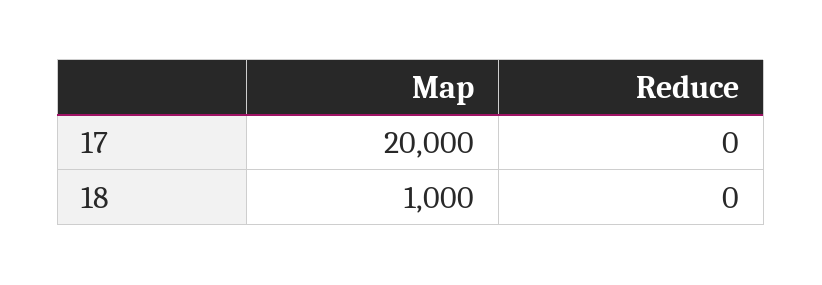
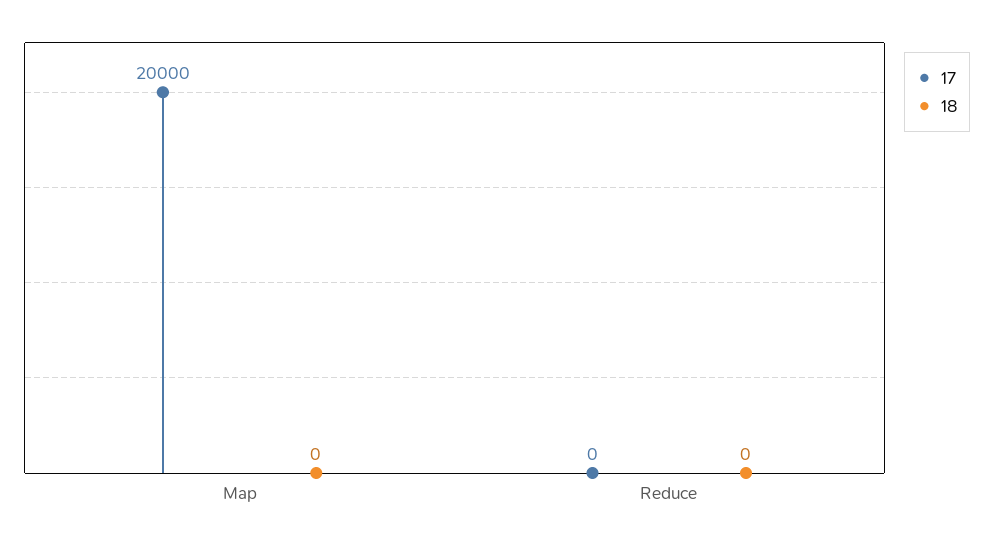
  {
    "17": {
      "Map": 20000,
      "Reduce": 0
    },
    "18": {
-     "Map": 1000,
+     "Map": 0,
      "Reduce": 0
    }
  }

